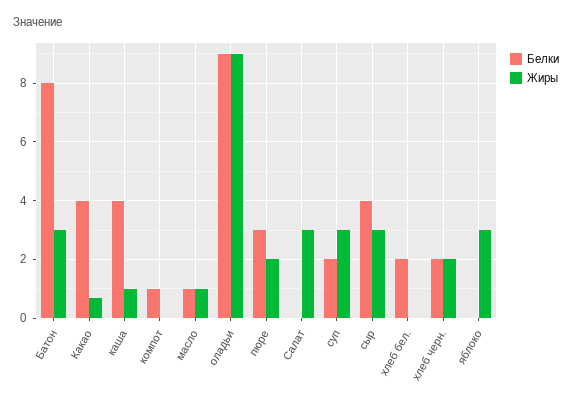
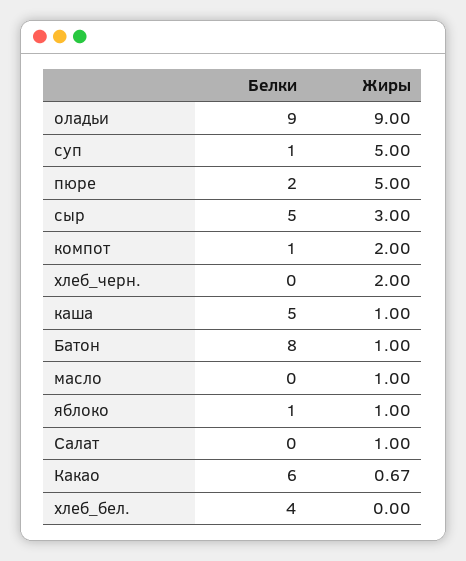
  {
    "Белки": {
      "Батон": 8,
-     "Какао": 4,
+     "Какао": 6,
-     "каша": 4,
+     "каша": 5,
      "компот": 1,
-     "масло": 1,
+     "масло": 0,
      "оладьи": 9,
-     "пюре": 3,
+     "пюре": 2,
      "Салат": 0,
-     "суп": 2,
+     "суп": 1,
-     "сыр": 4,
+     "сыр": 5,
-     "хлеб бел.": 2,
+     "хлеб бел.": 4,
-     "хлеб черн.": 2,
+     "хлеб черн.": 0,
-     "яблоко": 0
+     "яблоко": 1
    },
    "Жиры": {
-     "Батон": 3,
+     "Батон": 1,
      "Какао": 0.67,
      "каша": 1,
-     "компот": 0,
+     "компот": 2,
      "масло": 1,
      "оладьи": 9,
-     "пюре": 2,
+     "пюре": 5,
-     "Салат": 3,
+     "Салат": 1,
-     "суп": 3,
+     "суп": 5,
      "сыр": 3,
      "хлеб бел.": 0,
      "хлеб черн.": 2,
-     "яблоко": 3
+     "яблоко": 1
    }
  }

